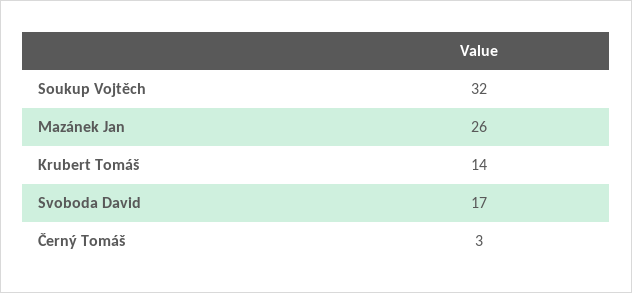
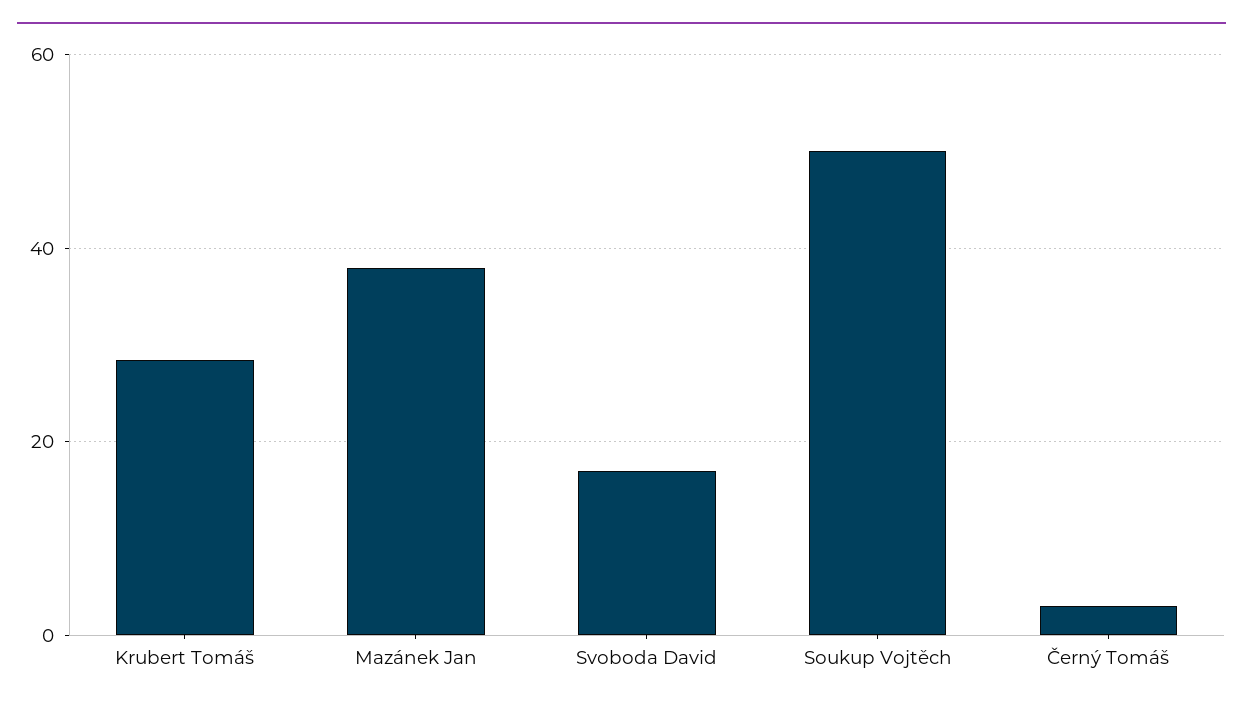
  {
-   "Soukup Vojtěch": 32,
+   "Soukup Vojtěch": 50,
-   "Mazánek Jan": 26,
+   "Mazánek Jan": 38,
-   "Krubert Tomáš": 14,
+   "Krubert Tomáš": 28,
    "Svoboda David": 17,
    "Černý Tomáš": 3
  }

